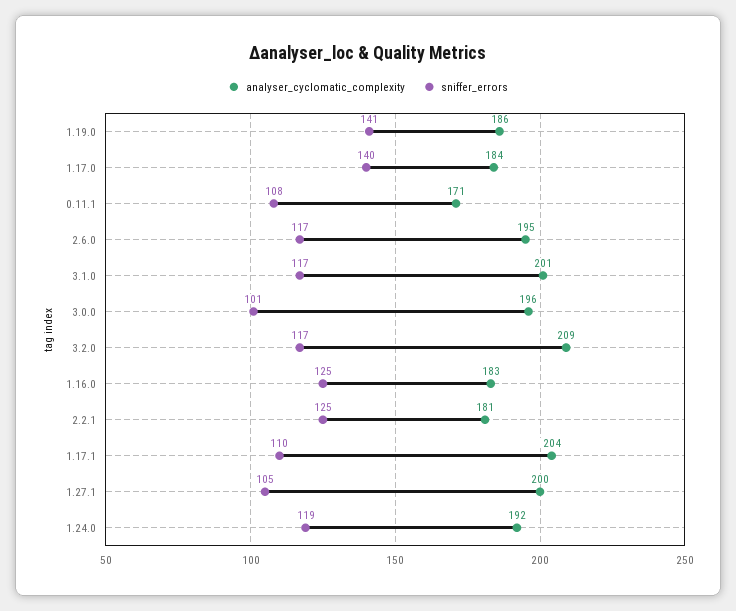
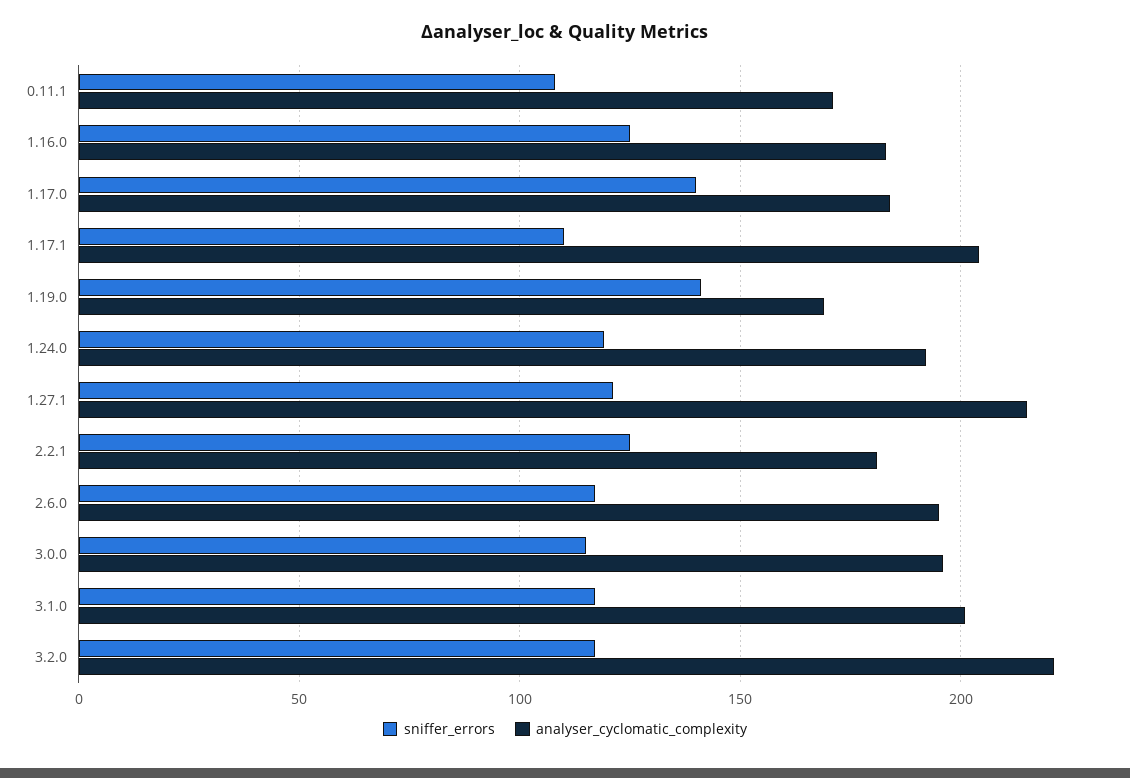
  {
    "analyser_cyclomatic_complexity": {
-     "1.19.0": 186,
+     "1.19.0": 170,
      "1.17.0": 184,
      "0.11.1": 171,
      "2.6.0": 195,
      "3.1.0": 201,
      "3.0.0": 196,
-     "3.2.0": 209,
+     "3.2.0": 220,
      "1.16.0": 183,
      "2.2.1": 181,
      "1.17.1": 204,
-     "1.27.1": 200,
+     "1.27.1": 215,
      "1.24.0": 192
    },
    "sniffer_errors": {
      "1.19.0": 141,
      "1.17.0": 140,
      "0.11.1": 108,
      "2.6.0": 117,
      "3.1.0": 117,
-     "3.0.0": 101,
+     "3.0.0": 115,
      "3.2.0": 117,
      "1.16.0": 125,
      "2.2.1": 125,
      "1.17.1": 110,
-     "1.27.1": 105,
+     "1.27.1": 120,
      "1.24.0": 119
    }
  }

